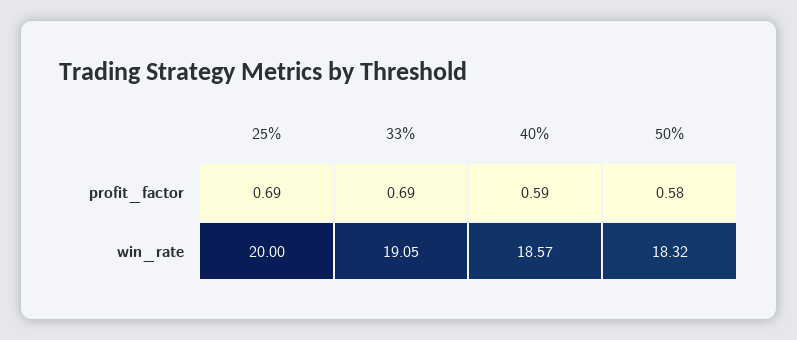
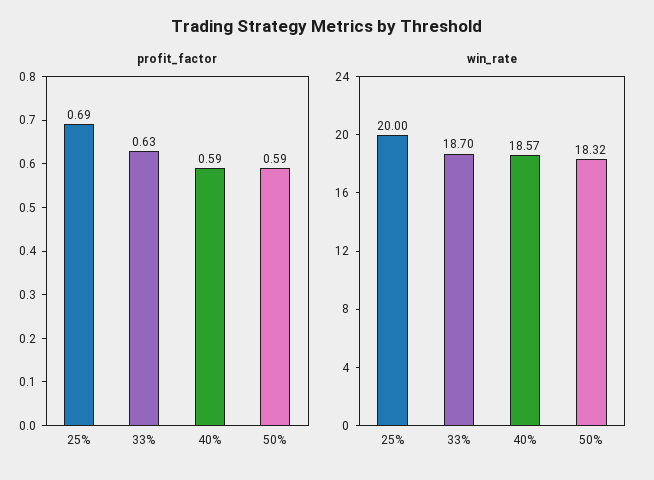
  {
    "profit_factor": {
      "25%": 0.69,
-     "33%": 0.69,
+     "33%": 0.63,
      "40%": 0.59,
-     "50%": 0.58
+     "50%": 0.59
    },
    "win_rate": {
      "25%": 20,
-     "33%": 19.05,
+     "33%": 18.7,
      "40%": 18.57,
      "50%": 18.32
    }
  }

